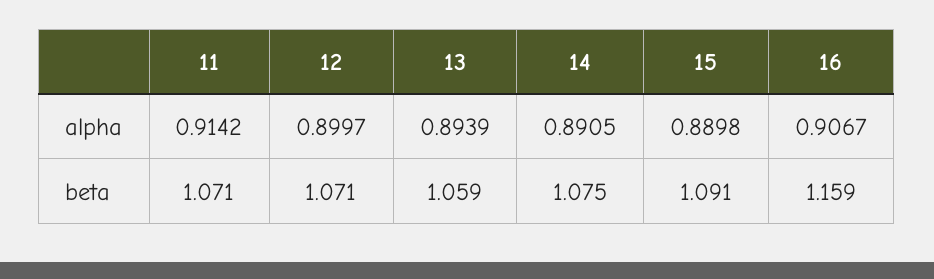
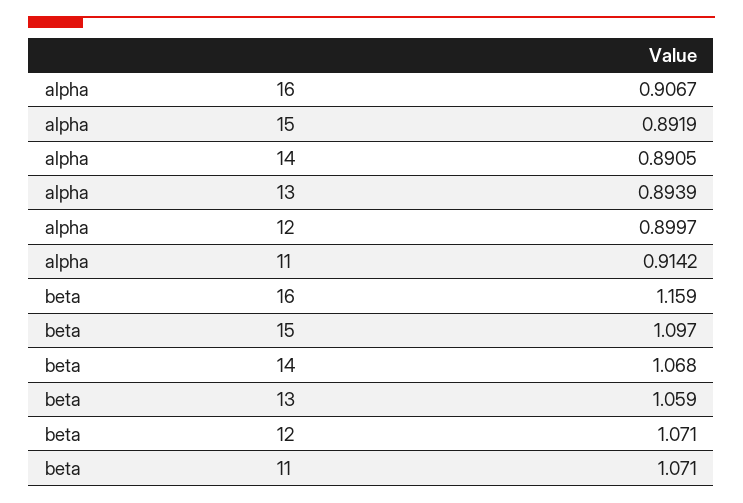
  {
    "11": {
      "alpha": 0.9142,
      "beta": 1.071
    },
    "12": {
      "alpha": 0.8997,
      "beta": 1.071
    },
    "13": {
      "alpha": 0.8939,
      "beta": 1.059
    },
    "14": {
      "alpha": 0.8905,
-     "beta": 1.075
+     "beta": 1.068
    },
    "15": {
-     "alpha": 0.8898,
+     "alpha": 0.8919,
-     "beta": 1.091
+     "beta": 1.097
    },
    "16": {
      "alpha": 0.9067,
      "beta": 1.159
    }
  }

